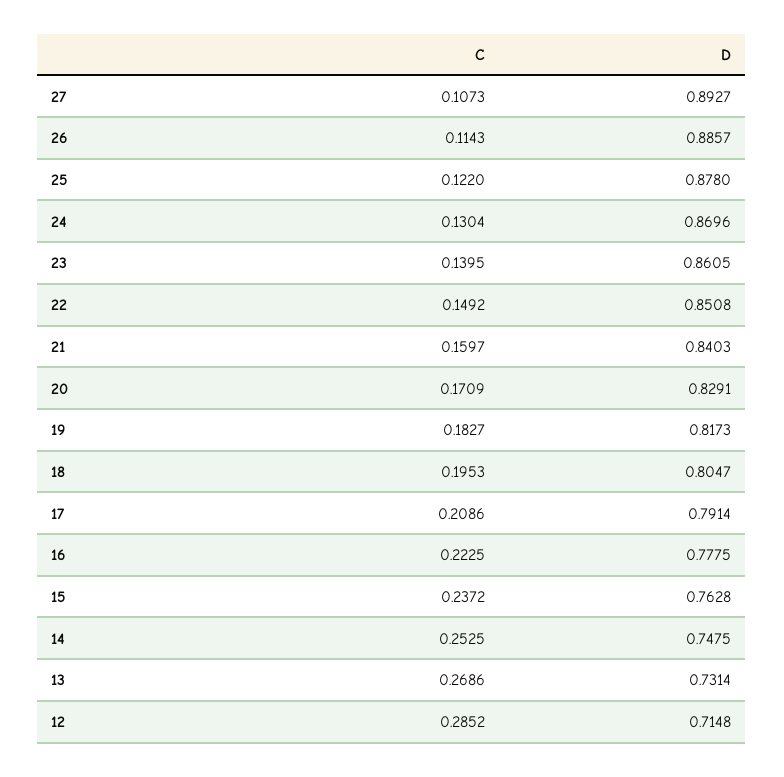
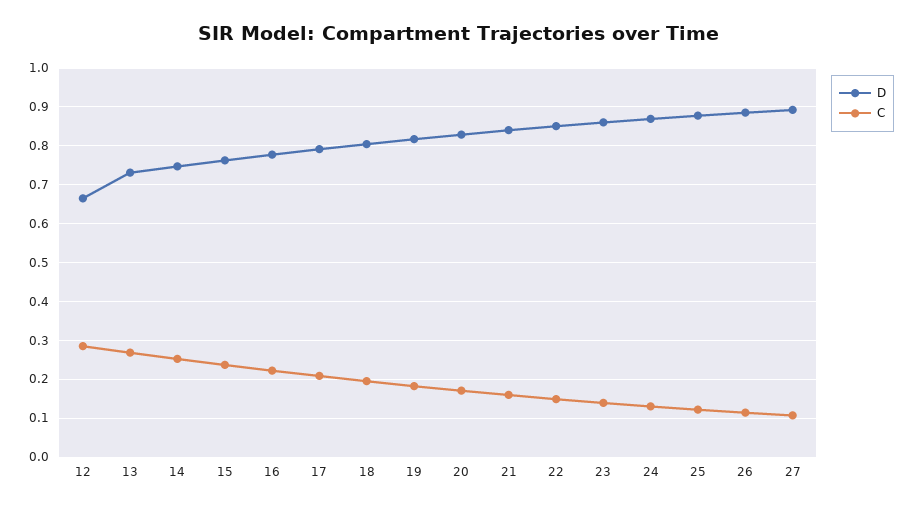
  {
    "C": {
      "27": 0.1073,
      "26": 0.1143,
      "25": 0.122,
      "24": 0.1304,
      "23": 0.1395,
      "22": 0.1492,
      "21": 0.1597,
      "20": 0.1709,
      "19": 0.1827,
      "18": 0.1953,
      "17": 0.2086,
      "16": 0.2225,
      "15": 0.2372,
      "14": 0.2525,
      "13": 0.2686,
      "12": 0.2852
    },
    "D": {
      "27": 0.8927,
      "26": 0.8857,
      "25": 0.878,
      "24": 0.8696,
      "23": 0.8605,
      "22": 0.8508,
      "21": 0.8403,
      "20": 0.8291,
      "19": 0.8173,
      "18": 0.8047,
      "17": 0.7914,
      "16": 0.7775,
      "15": 0.7628,
      "14": 0.7475,
      "13": 0.7314,
-     "12": 0.7148
+     "12": 0.66
    }
  }

